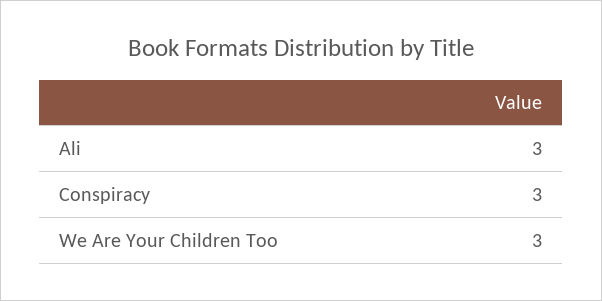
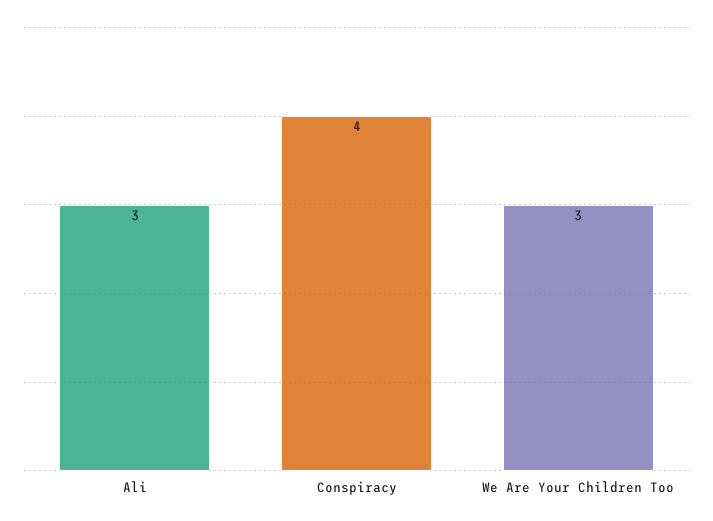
  {
    "Ali": 3,
-   "Conspiracy": 3,
+   "Conspiracy": 4,
    "We Are Your Children Too": 3
  }

